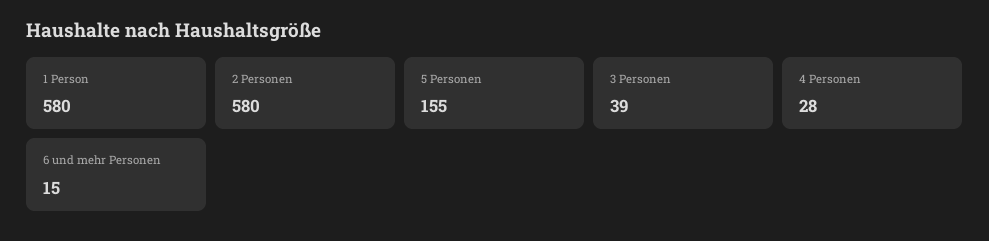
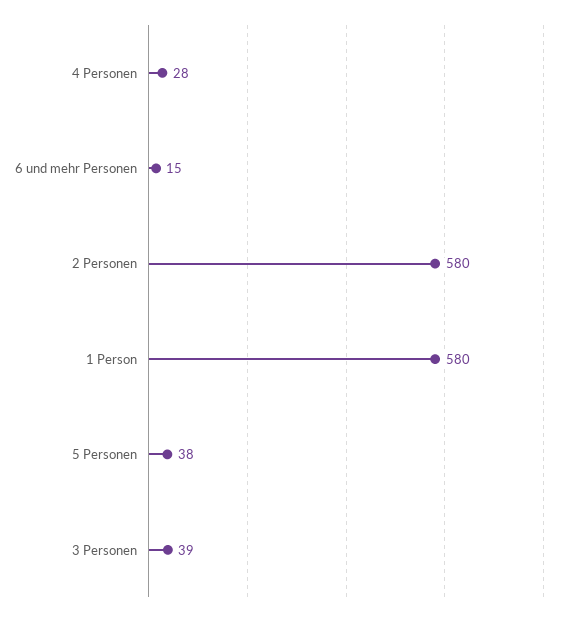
  {
    "1 Person": 580,
    "2 Personen": 580,
-   "5 Personen": 155,
+   "5 Personen": 38,
    "3 Personen": 39,
    "4 Personen": 28,
    "6 und mehr Personen": 15
  }

